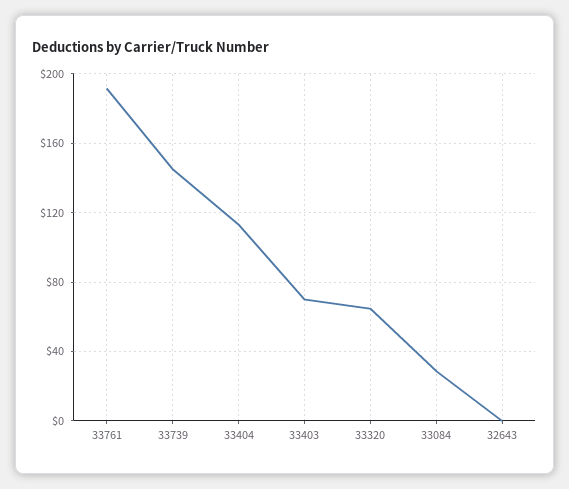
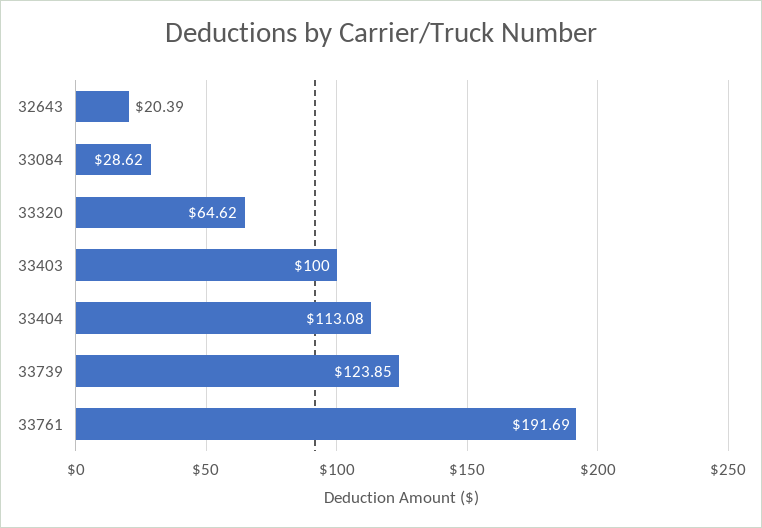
  {
    "33761": 191.69,
-   "33739": 145,
+   "33739": 123.85,
    "33404": 113.08,
-   "33403": 70,
+   "33403": 100,
    "33320": 64.62,
    "33084": 28.62,
-   "32643": 0
+   "32643": 20.39
  }

